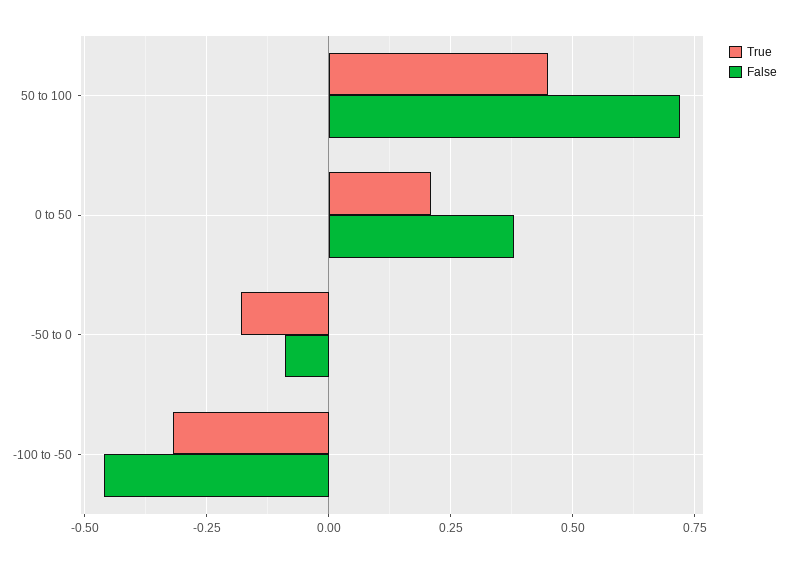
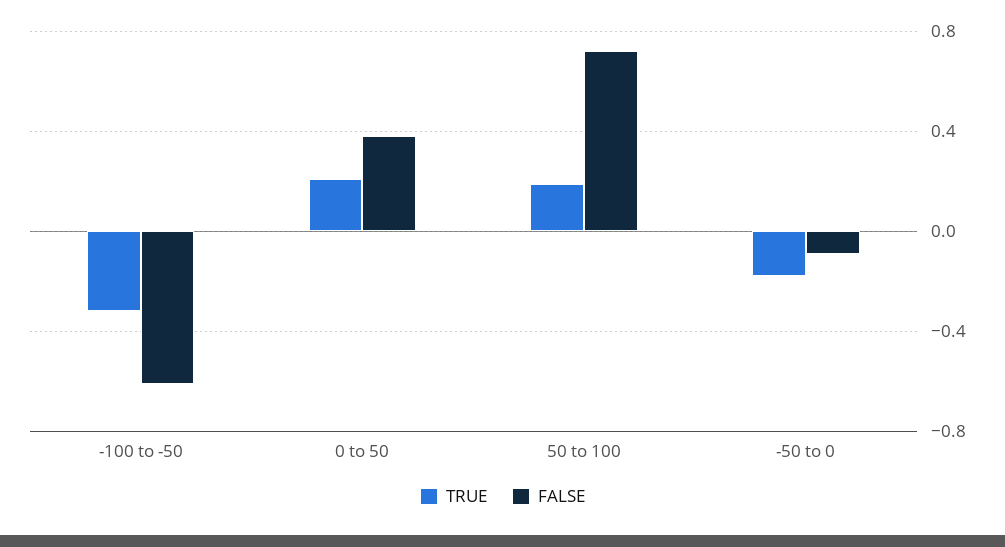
  {
    "True": {
-     "50 to 100": 0.45,
+     "50 to 100": 0.2,
      "0 to 50": 0.2,
      "-50 to 0": -0.2,
      "-100 to -50": -0.3
    },
    "False": {
      "50 to 100": 0.7,
      "0 to 50": 0.4,
      "-50 to 0": -0.1,
-     "-100 to -50": -0.45
+     "-100 to -50": -0.6
    }
  }

